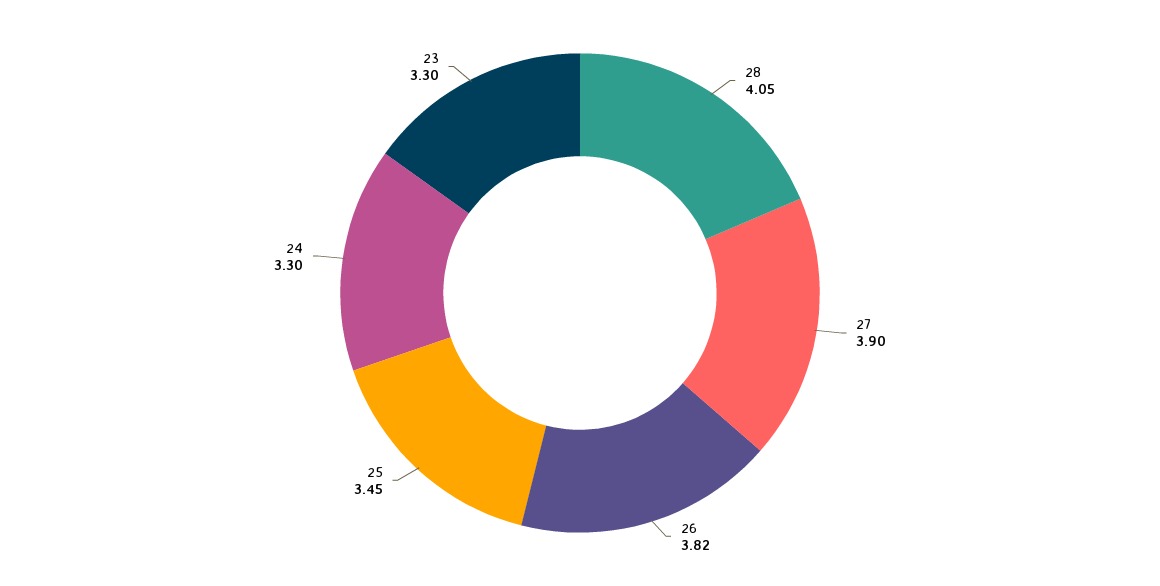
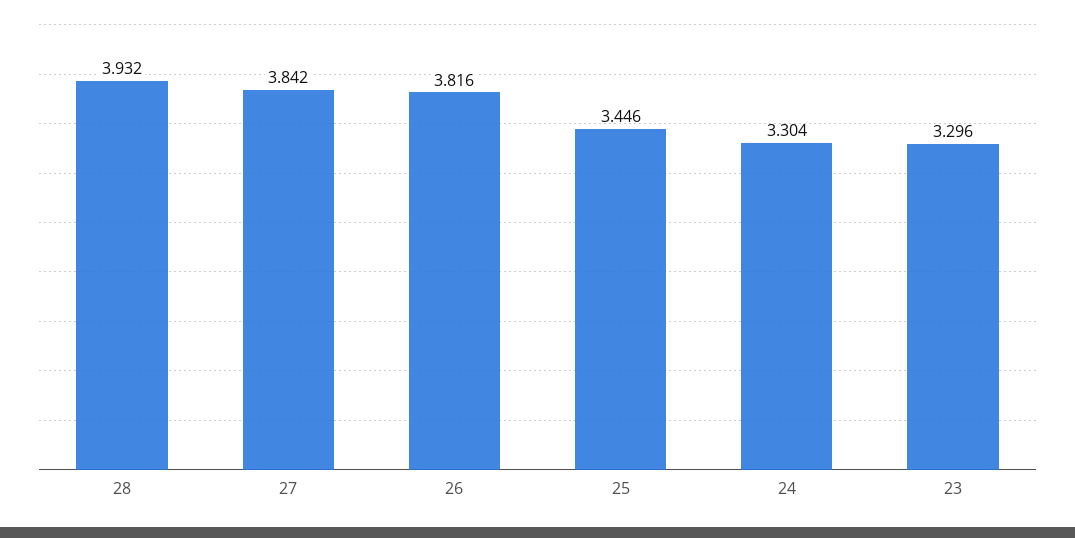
  {
-   "28": 4.05,
+   "28": 3.932,
-   "27": 3.9,
+   "27": 3.842,
    "26": 3.816,
    "25": 3.446,
    "24": 3.304,
    "23": 3.296
  }

